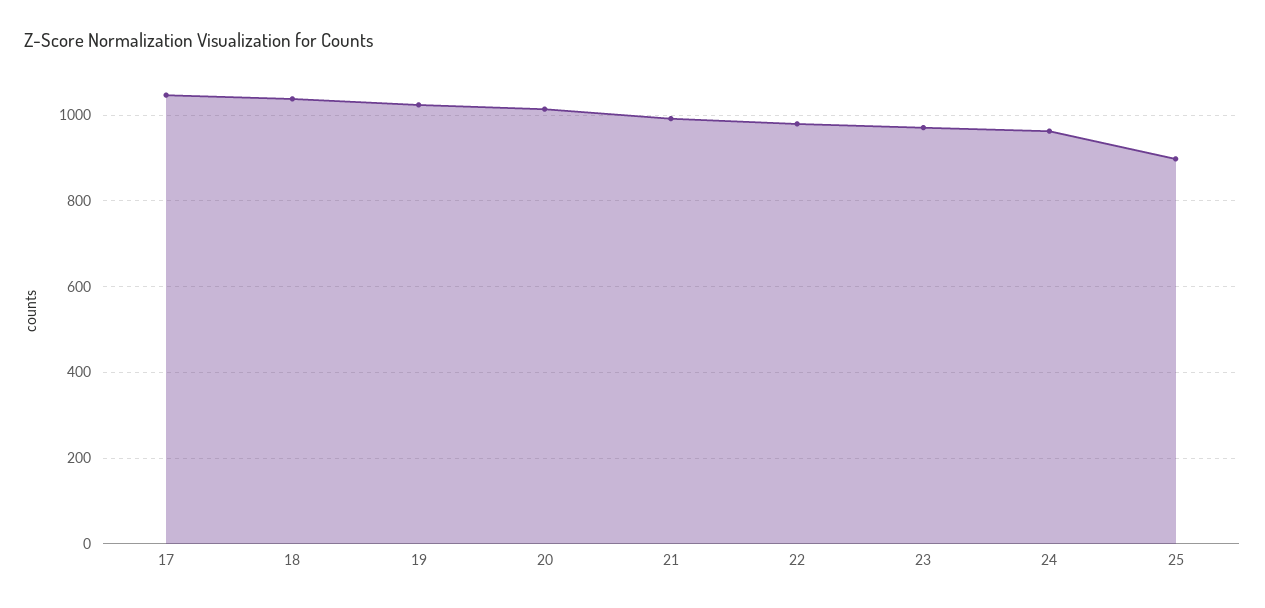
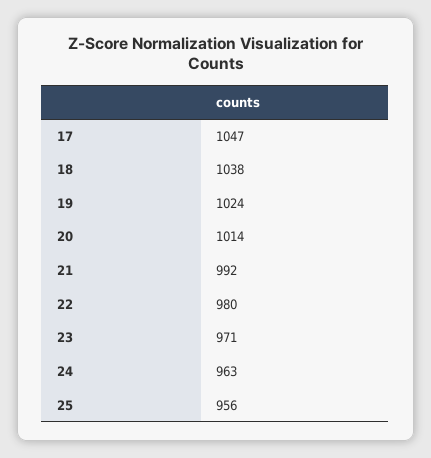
  {
    "17": 1047,
    "18": 1038,
    "19": 1024,
    "20": 1014,
    "21": 992,
    "22": 980,
    "23": 971,
    "24": 963,
-   "25": 900
+   "25": 956
  }

